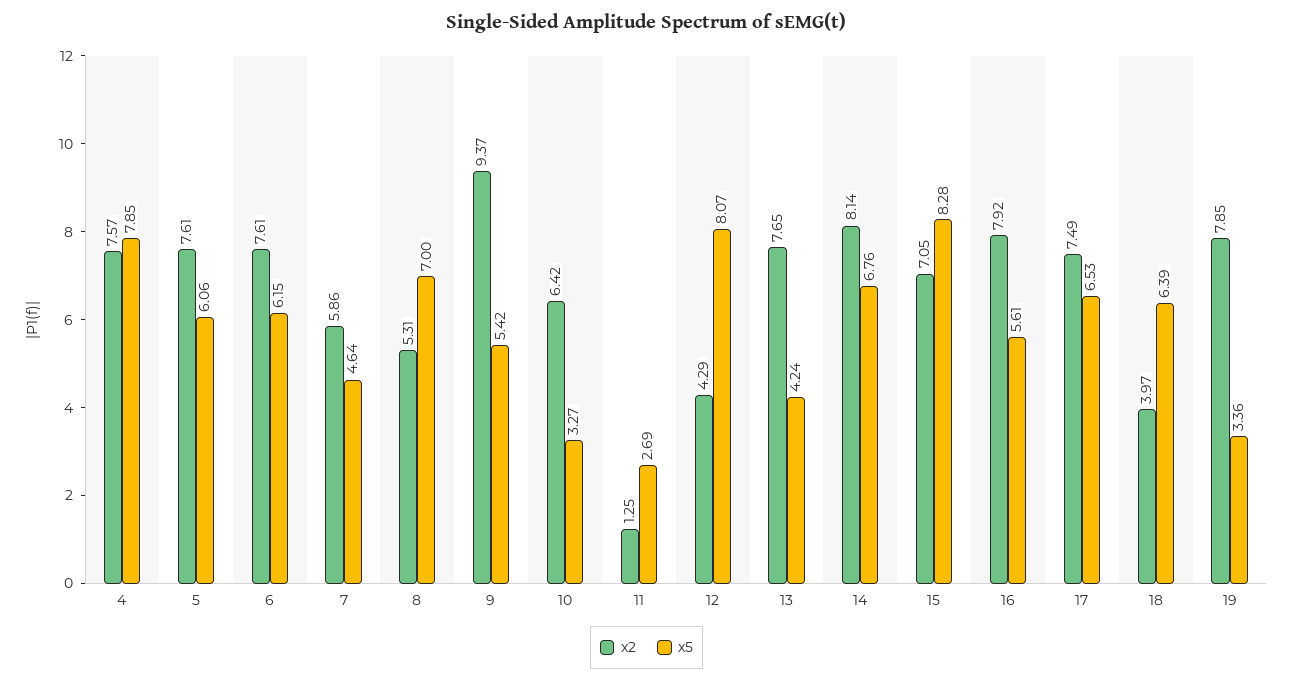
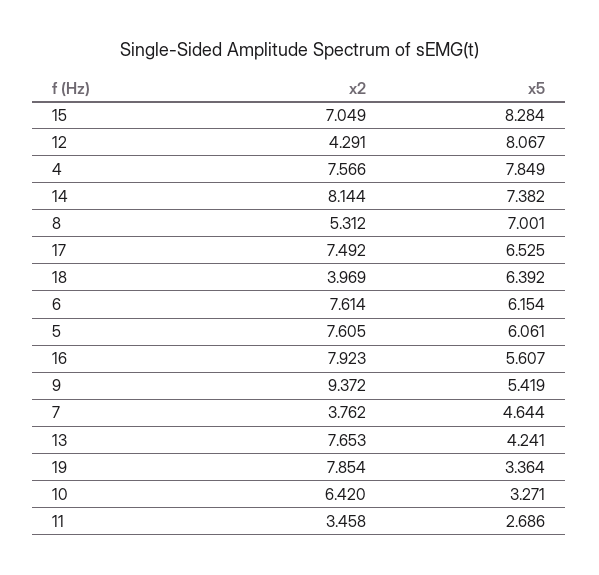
  {
    "x2": {
      "4": 7.566,
      "5": 7.605,
      "6": 7.614,
-     "7": 5.86,
+     "7": 3.762,
      "8": 5.312,
      "9": 9.372,
      "10": 6.42,
-     "11": 1.25,
+     "11": 3.458,
      "12": 4.291,
      "13": 7.653,
      "14": 8.144,
      "15": 7.049,
      "16": 7.923,
      "17": 7.492,
      "18": 3.969,
      "19": 7.854
    },
    "x5": {
      "4": 7.849,
      "5": 6.061,
      "6": 6.154,
      "7": 4.644,
      "8": 7.001,
      "9": 5.419,
      "10": 3.271,
      "11": 2.686,
      "12": 8.067,
      "13": 4.241,
-     "14": 6.76,
+     "14": 7.382,
      "15": 8.284,
      "16": 5.607,
      "17": 6.525,
      "18": 6.392,
      "19": 3.364
    }
  }

